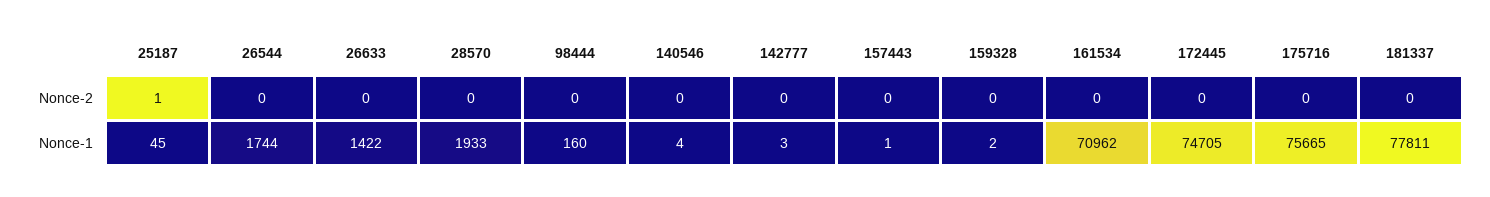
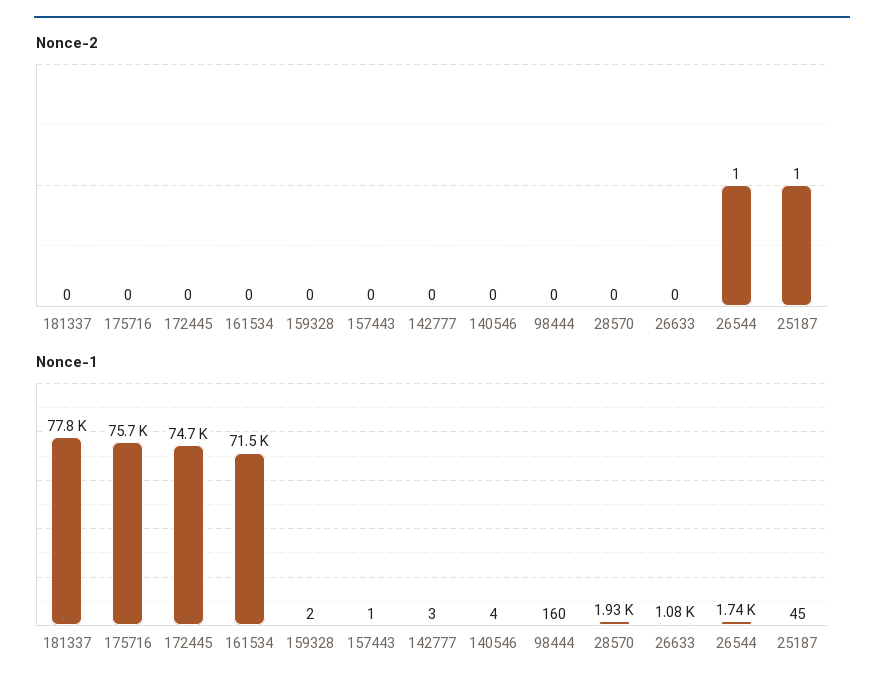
  {
    "Nonce-2": {
      "25187": 1,
-     "26544": 0,
+     "26544": 1,
      "26633": 0,
      "28570": 0,
      "98444": 0,
      "140546": 0,
      "142777": 0,
      "157443": 0,
      "159328": 0,
      "161534": 0,
      "172445": 0,
      "175716": 0,
      "181337": 0
    },
    "Nonce-1": {
      "25187": 45,
      "26544": 1744,
-     "26633": 1422,
+     "26633": 1080,
      "28570": 1933,
      "98444": 160,
      "140546": 4,
      "142777": 3,
      "157443": 1,
      "159328": 2,
-     "161534": 70962,
+     "161534": 71500,
      "172445": 74705,
      "175716": 75665,
      "181337": 77811
    }
  }

